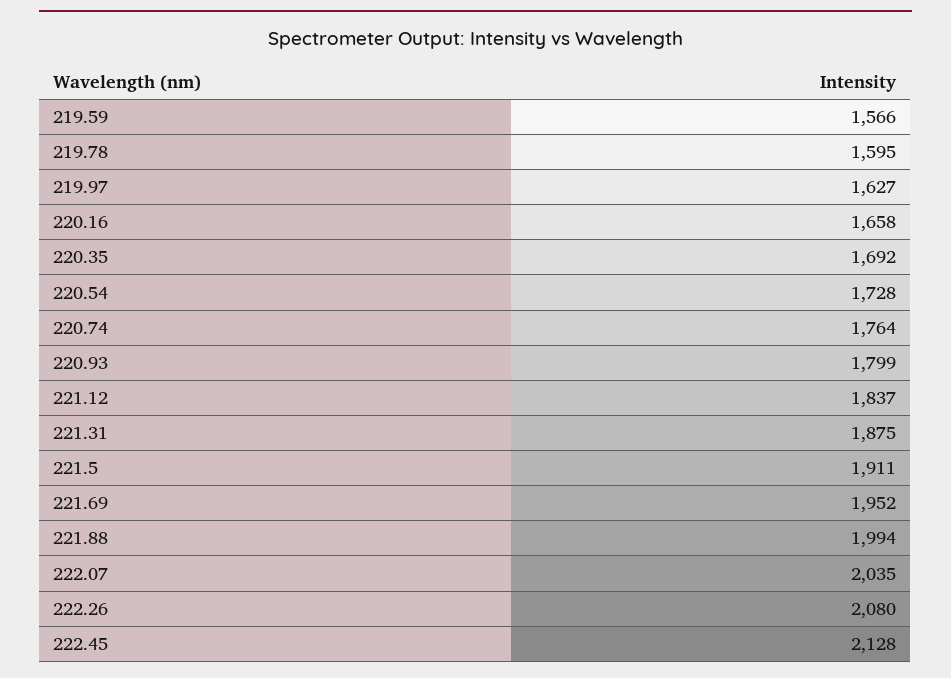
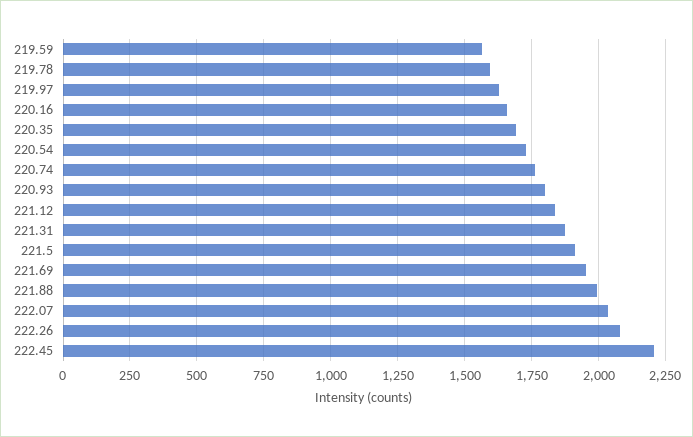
  {
    "219.59": 1566,
    "219.78": 1595,
    "219.97": 1627,
    "220.16": 1658,
    "220.35": 1692,
    "220.54": 1728,
    "220.74": 1764,
    "220.93": 1799,
    "221.12": 1837,
    "221.31": 1875,
    "221.5": 1911,
    "221.69": 1952,
    "221.88": 1994,
    "222.07": 2035,
    "222.26": 2080,
-   "222.45": 2128
+   "222.45": 2200
  }

